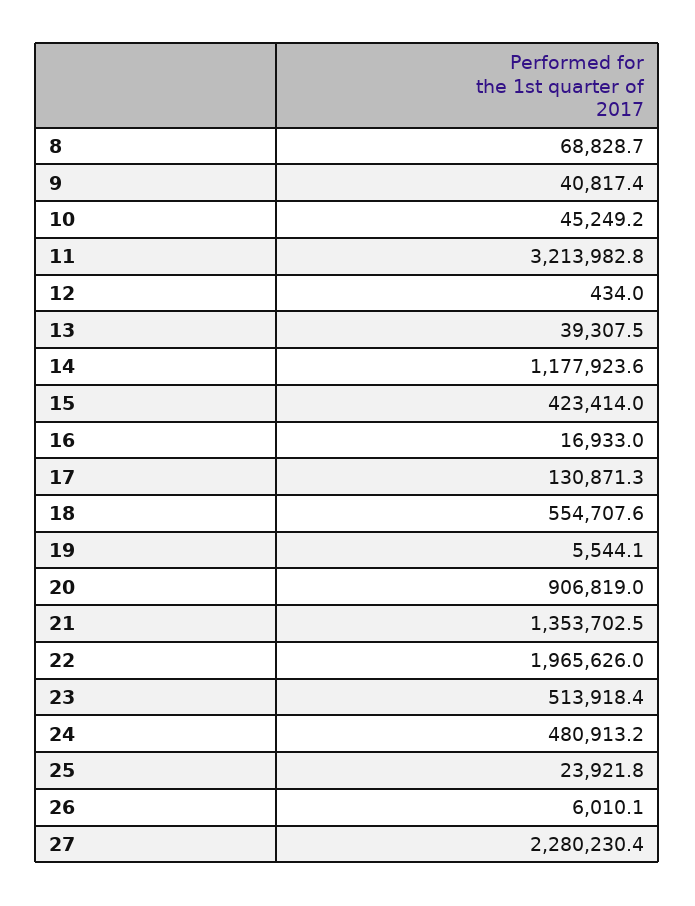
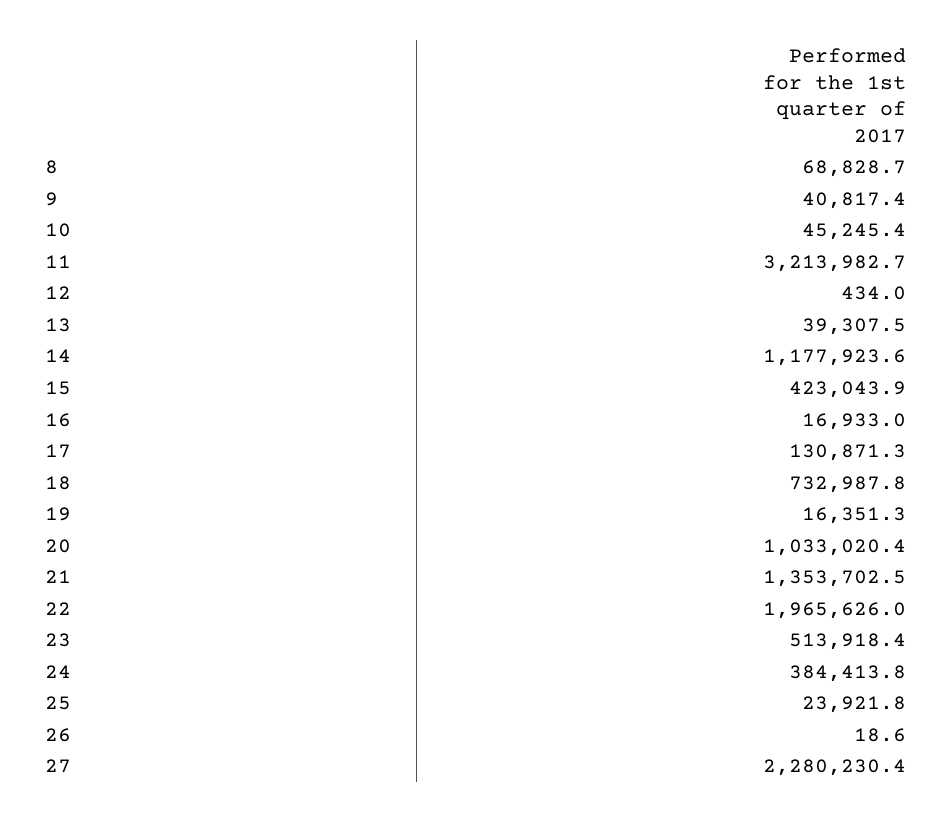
  {
    "8": 68828.7,
    "9": 40817.4,
-   "10": 45249.2,
+   "10": 45245.4,
-   "11": 3213982.8,
+   "11": 3213982.7,
    "12": 434,
    "13": 39307.5,
    "14": 1177923.6,
-   "15": 423414,
+   "15": 423043.9,
    "16": 16933,
    "17": 130871.3,
-   "18": 554707.6,
+   "18": 732987.8,
-   "19": 5544.1,
+   "19": 16351.3,
-   "20": 906819,
+   "20": 1033020.4,
    "21": 1353702.5,
    "22": 1965626,
    "23": 513918.4,
-   "24": 480913.2,
+   "24": 384413.8,
    "25": 23921.8,
-   "26": 6010.1,
+   "26": 18.6,
    "27": 2280230.4
  }

